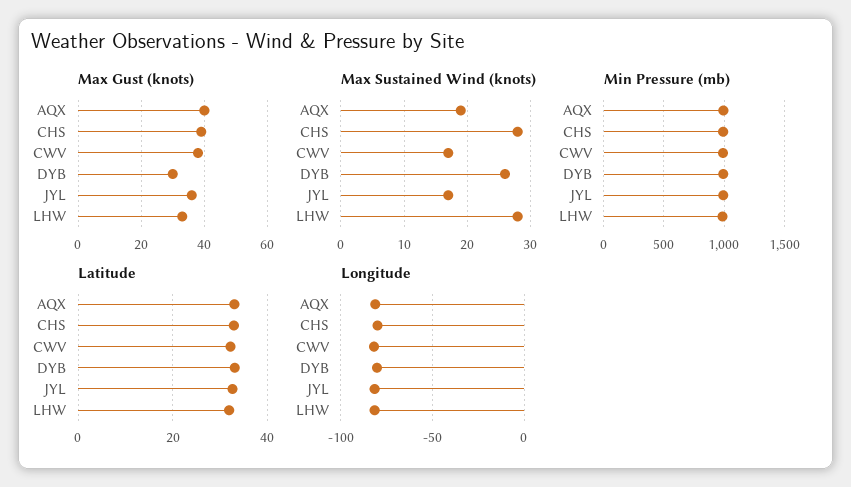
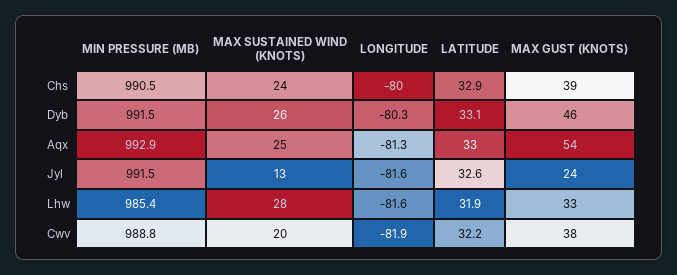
  {
    "Max Gust (knots)": {
-     "AQX": 40,
+     "AQX": 54,
      "CHS": 39,
      "CWV": 38,
-     "DYB": 30,
+     "DYB": 46,
-     "JYL": 35,
+     "JYL": 24,
      "LHW": 33
    },
    "Max Sustained Wind (knots)": {
-     "AQX": 19,
+     "AQX": 25,
-     "CHS": 28,
+     "CHS": 24,
-     "CWV": 17,
+     "CWV": 20,
      "DYB": 26,
-     "JYL": 17,
+     "JYL": 13,
      "LHW": 28
    },
    "Min Pressure (mb)": {
      "AQX": 992.9,
      "CHS": 990.5,
      "CWV": 988.8,
      "DYB": 991.5,
      "JYL": 991.5,
      "LHW": 985.4
    },
    "Latitude": {
      "AQX": 33,
      "CHS": 32.9,
      "CWV": 32.2,
      "DYB": 33.1,
      "JYL": 32.6,
      "LHW": 31.9
    },
    "Longitude": {
      "AQX": -81.3,
      "CHS": -80,
      "CWV": -81.9,
      "DYB": -80.3,
      "JYL": -81.6,
      "LHW": -81.6
    }
  }

